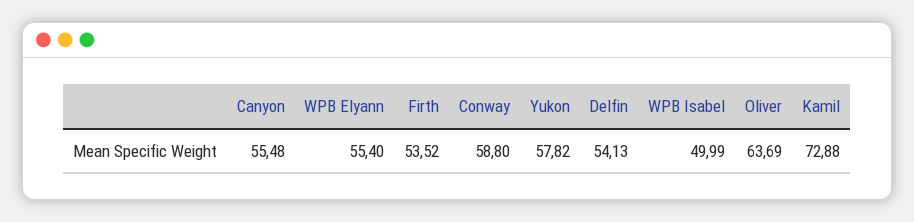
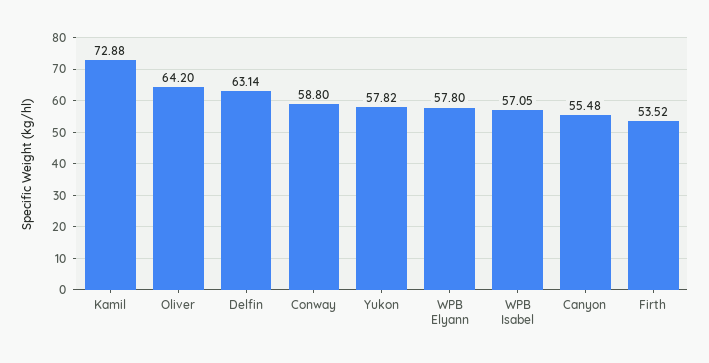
  {
    "Canyon": 55.48,
-   "WPB Elyann": 55.4,
+   "WPB Elyann": 57.8,
    "Firth": 53.52,
    "Conway": 58.8,
    "Yukon": 57.82,
-   "Delfin": 54.13,
+   "Delfin": 63.14,
-   "WPB Isabel": 49.99,
+   "WPB Isabel": 57.05,
-   "Oliver": 63.69,
+   "Oliver": 64.2,
    "Kamil": 72.88
  }

